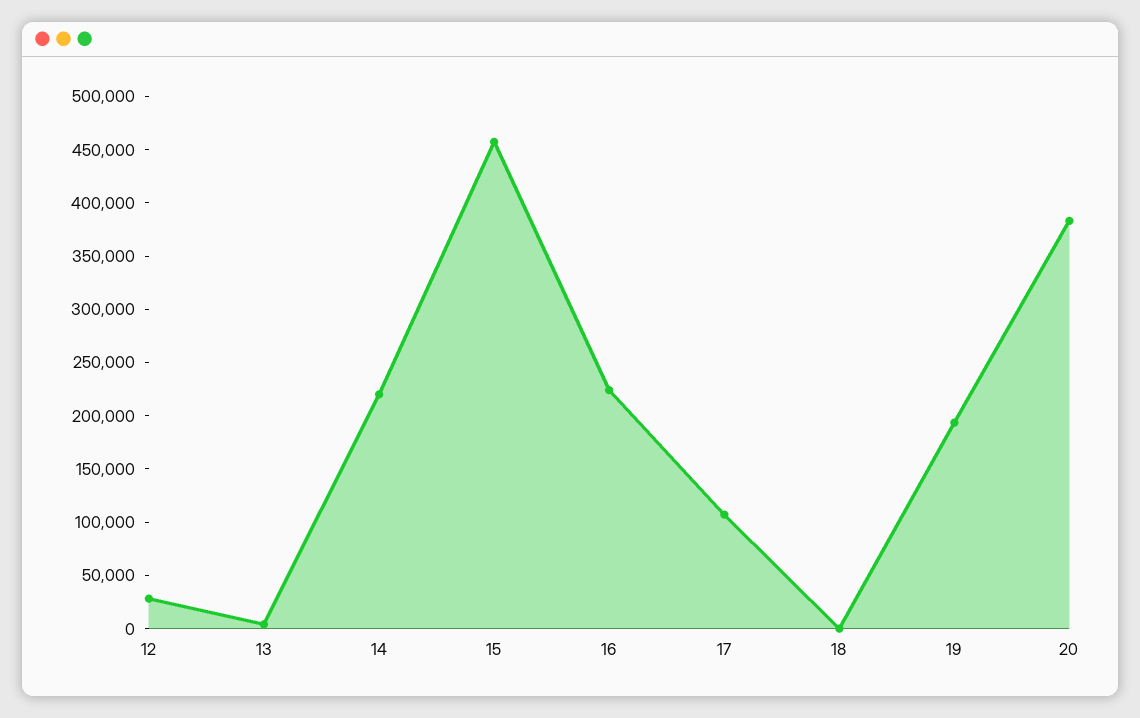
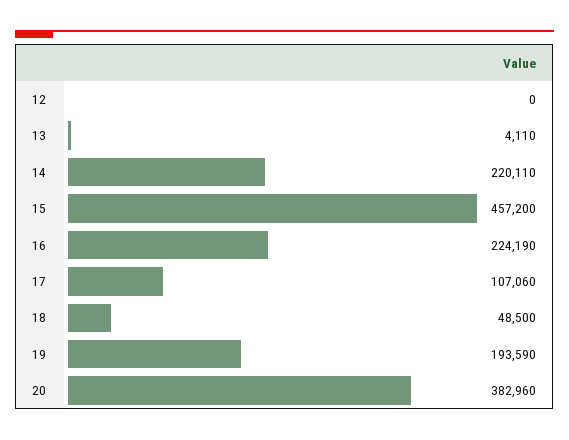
  {
-   "12": 30000,
+   "12": 0,
    "13": 4110,
    "14": 220110,
    "15": 457200,
    "16": 224190,
    "17": 107060,
-   "18": 0,
+   "18": 48500,
    "19": 193590,
    "20": 382960
  }

